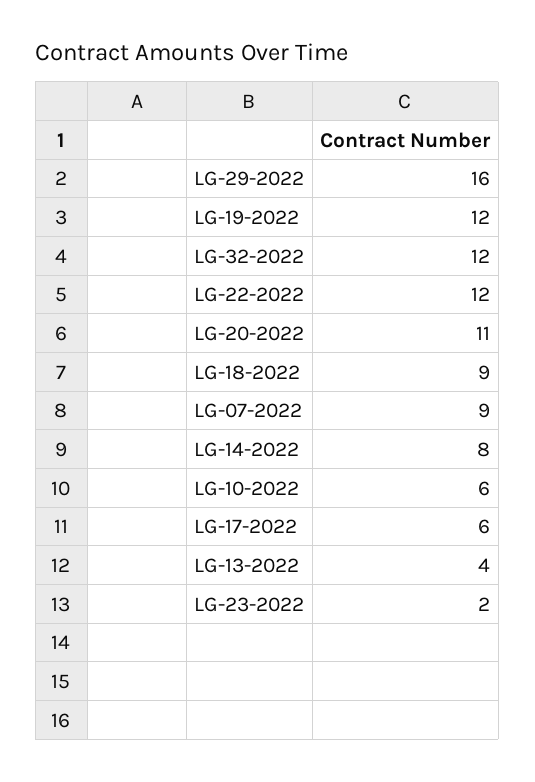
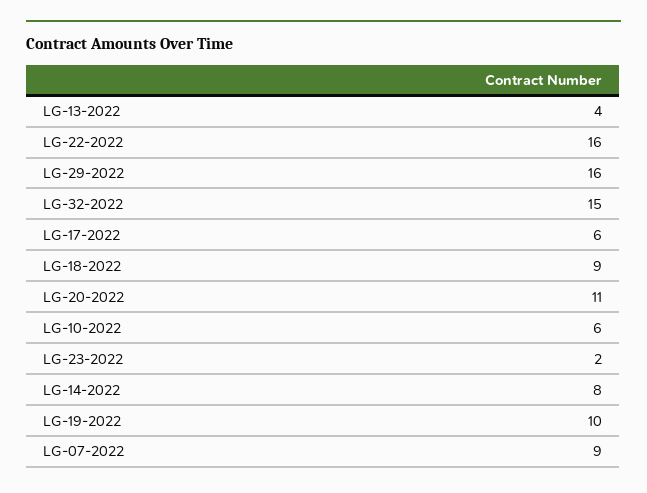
  {
    "LG-29-2022": 16,
-   "LG-19-2022": 12,
+   "LG-19-2022": 10,
-   "LG-32-2022": 12,
+   "LG-32-2022": 15,
-   "LG-22-2022": 12,
+   "LG-22-2022": 16,
    "LG-20-2022": 11,
    "LG-18-2022": 9,
    "LG-07-2022": 9,
    "LG-14-2022": 8,
    "LG-10-2022": 6,
    "LG-17-2022": 6,
    "LG-13-2022": 4,
    "LG-23-2022": 2
  }

